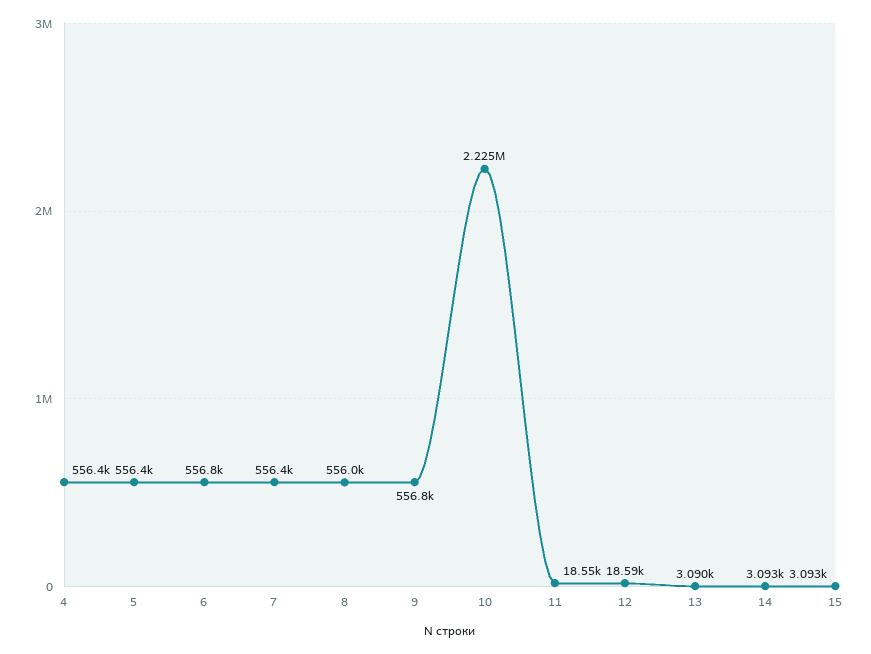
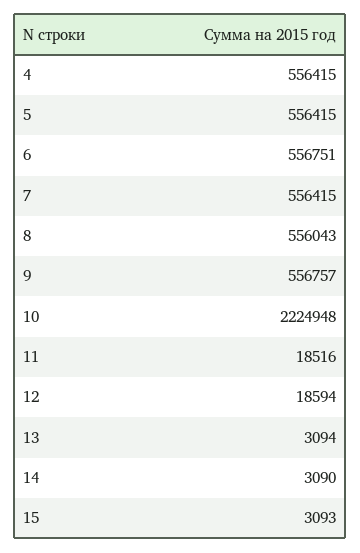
  {
    "4": 556415,
    "5": 556415,
    "6": 556751,
    "7": 556415,
    "8": 556043,
    "9": 556757,
    "10": 2224948,
-   "11": 18550,
+   "11": 18516,
    "12": 18594,
-   "13": 3090,
+   "13": 3094,
-   "14": 3093,
+   "14": 3090,
    "15": 3093
  }

